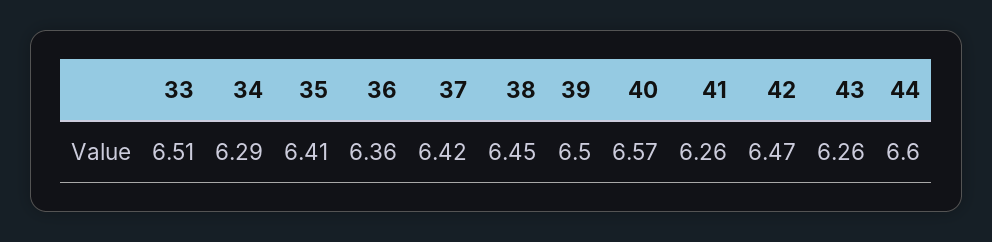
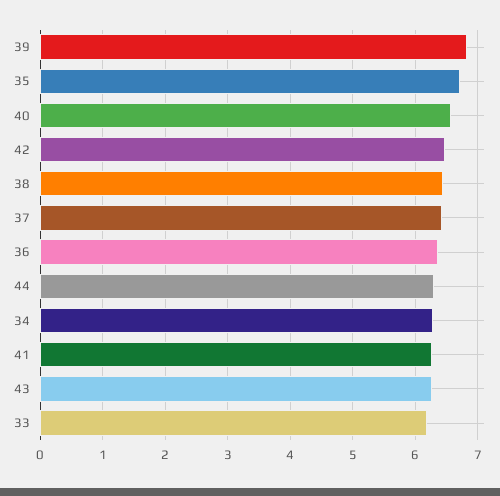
  {
-   "33": 6.51,
+   "33": 6.2,
    "34": 6.29,
-   "35": 6.41,
+   "35": 6.7,
    "36": 6.36,
    "37": 6.42,
    "38": 6.45,
-   "39": 6.5,
+   "39": 6.8,
    "40": 6.57,
    "41": 6.26,
    "42": 6.47,
    "43": 6.26,
-   "44": 6.6
+   "44": 6.3
  }

